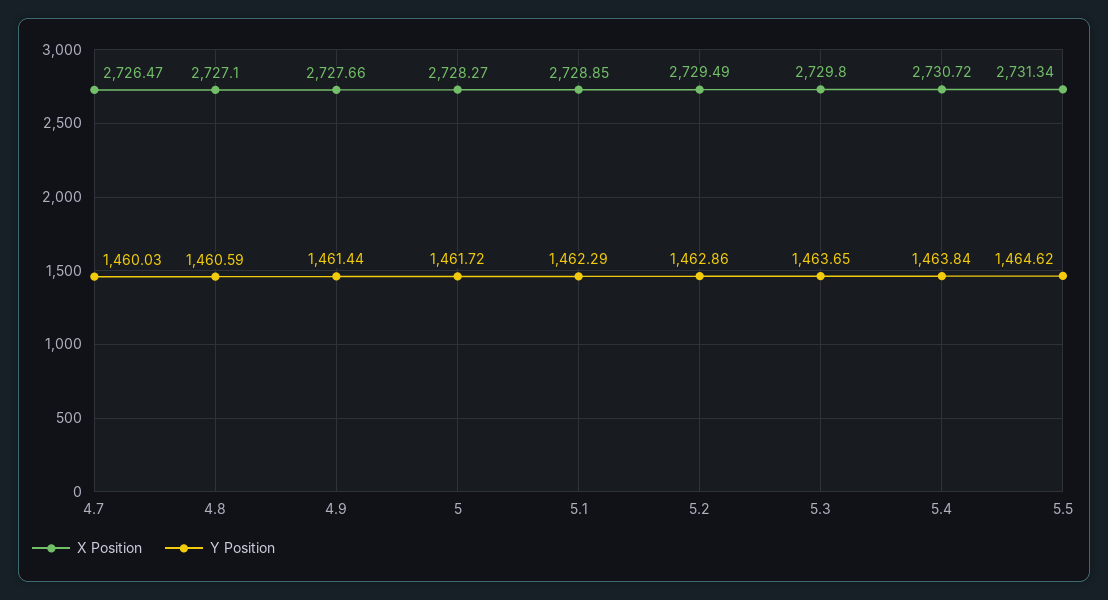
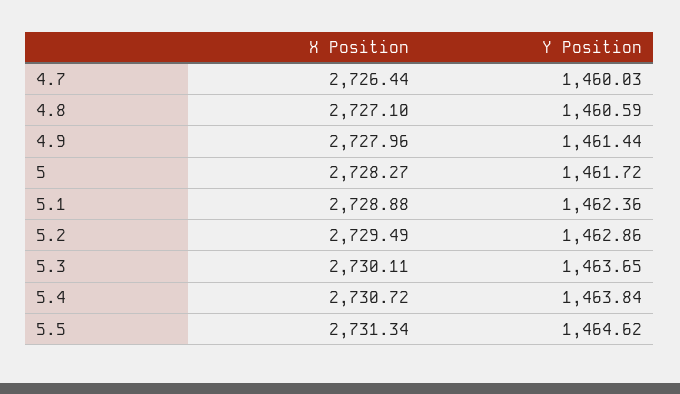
  {
    "X Position": {
-     "4.7": 2726.47,
+     "4.7": 2726.44,
      "4.8": 2727.1,
-     "4.9": 2727.66,
+     "4.9": 2727.96,
      "5": 2728.27,
-     "5.1": 2728.85,
+     "5.1": 2728.88,
      "5.2": 2729.49,
-     "5.3": 2729.8,
+     "5.3": 2730.11,
      "5.4": 2730.72,
      "5.5": 2731.34
    },
    "Y Position": {
      "4.7": 1460.03,
      "4.8": 1460.59,
      "4.9": 1461.44,
      "5": 1461.72,
-     "5.1": 1462.29,
+     "5.1": 1462.36,
      "5.2": 1462.86,
      "5.3": 1463.65,
      "5.4": 1463.84,
      "5.5": 1464.62
    }
  }

